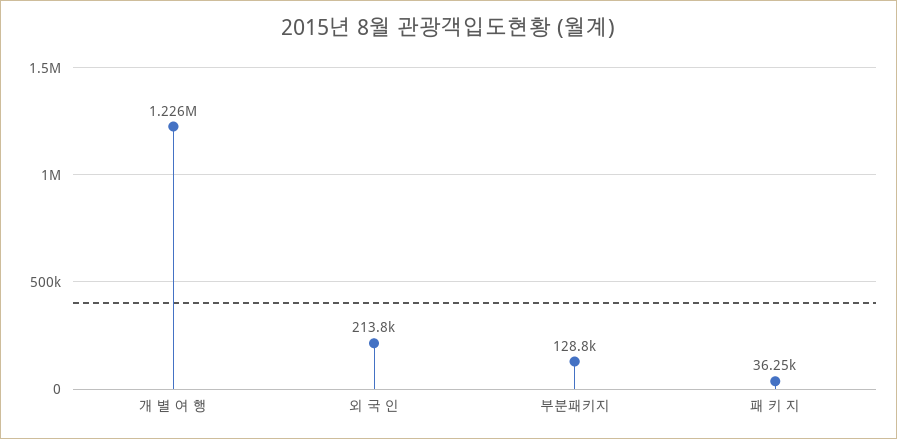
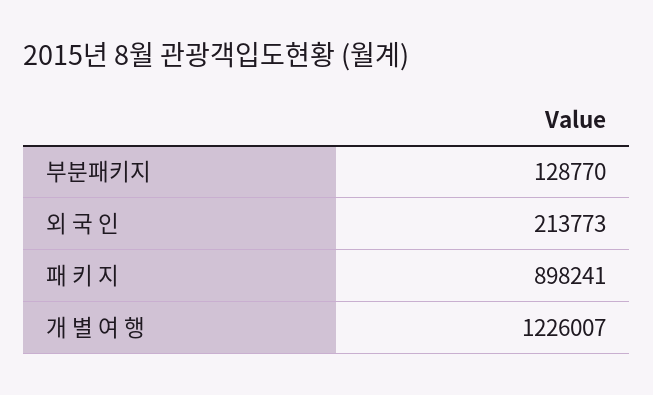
  {
    "개 별 여 행": 1226007,
    "외 국 인": 213773,
    "부분패키지": 128770,
-   "패 키 지": 36250
+   "패 키 지": 898241
  }

